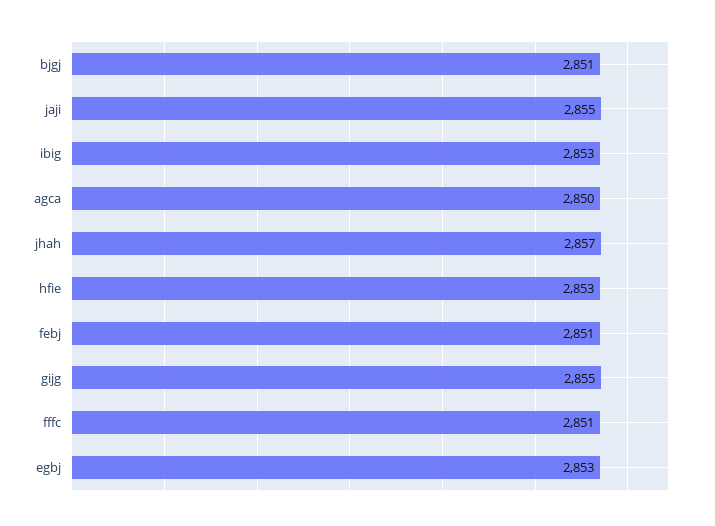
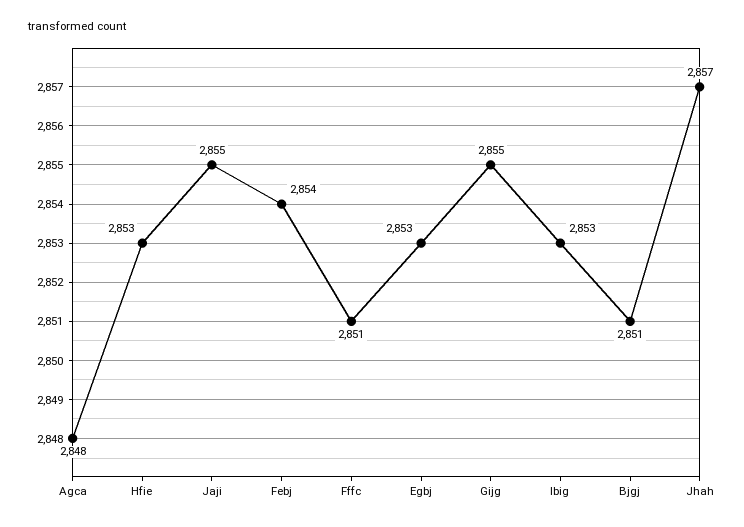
  {
    "bjgj": 2851,
    "jaji": 2855,
    "ibig": 2853,
-   "agca": 2850,
+   "agca": 2848,
    "jhah": 2857,
    "hfie": 2853,
-   "febj": 2851,
+   "febj": 2854,
    "gijg": 2855,
    "fffc": 2851,
    "egbj": 2853
  }

